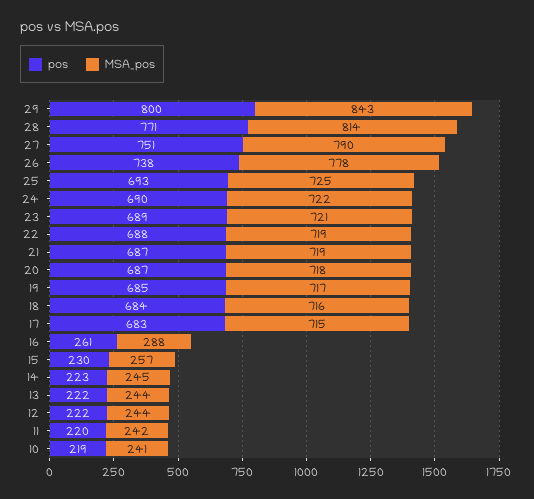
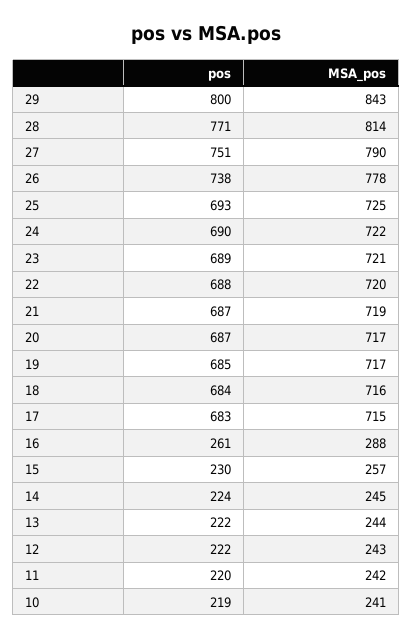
  {
    "pos": {
      "29": 800,
      "28": 771,
      "27": 751,
      "26": 738,
      "25": 693,
      "24": 690,
      "23": 689,
      "22": 688,
      "21": 687,
      "20": 687,
      "19": 685,
      "18": 684,
      "17": 683,
      "16": 261,
      "15": 230,
-     "14": 223,
+     "14": 224,
      "13": 222,
      "12": 222,
      "11": 220,
      "10": 219
    },
    "MSA_pos": {
      "29": 843,
      "28": 814,
      "27": 790,
      "26": 778,
      "25": 725,
      "24": 722,
      "23": 721,
-     "22": 719,
+     "22": 720,
      "21": 719,
-     "20": 718,
+     "20": 717,
      "19": 717,
      "18": 716,
      "17": 715,
      "16": 288,
      "15": 257,
      "14": 245,
      "13": 244,
-     "12": 244,
+     "12": 243,
      "11": 242,
      "10": 241
    }
  }

